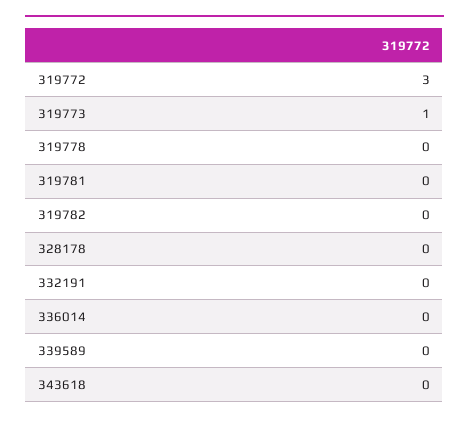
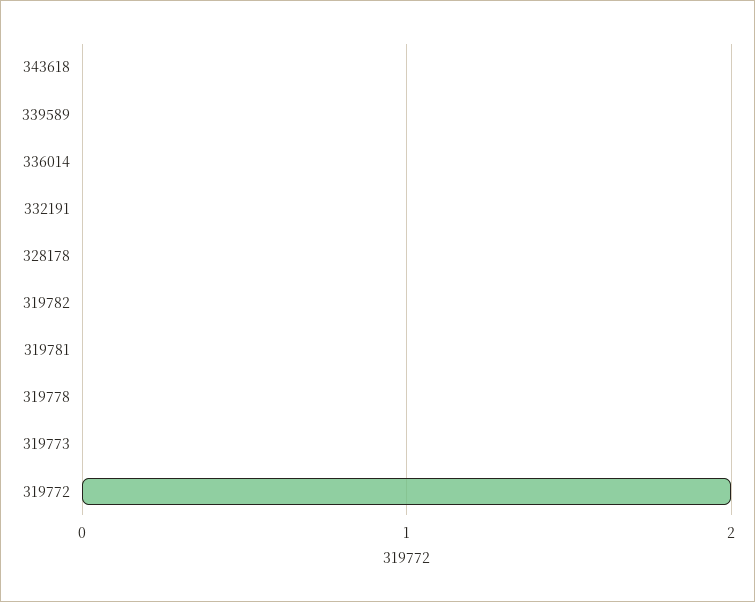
  {
-   "319772": 3,
+   "319772": 2,
-   "319773": 1,
+   "319773": 0,
    "319778": 0,
    "319781": 0,
    "319782": 0,
    "328178": 0,
    "332191": 0,
    "336014": 0,
    "339589": 0,
    "343618": 0
  }

